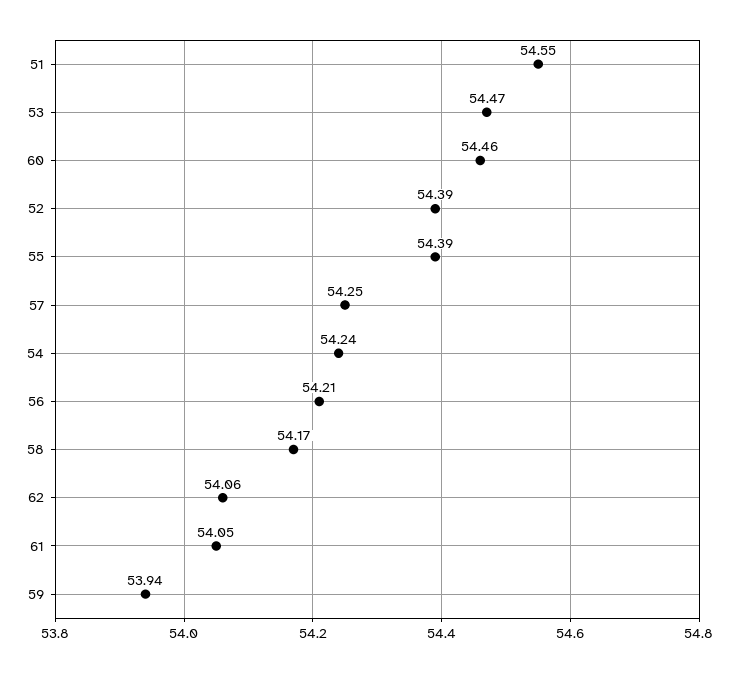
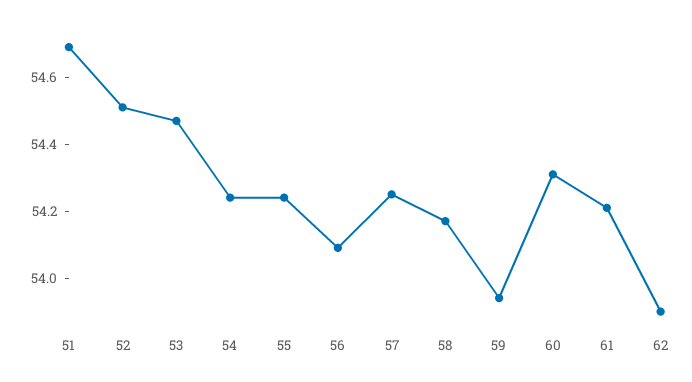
  {
-   "51": 54.55,
+   "51": 54.7,
    "53": 54.47,
-   "60": 54.46,
+   "60": 54.3,
-   "52": 54.39,
+   "52": 54.5,
-   "55": 54.39,
+   "55": 54.25,
    "57": 54.25,
    "54": 54.24,
-   "56": 54.21,
+   "56": 54.1,
    "58": 54.17,
-   "62": 54.06,
+   "62": 53.9,
-   "61": 54.05,
+   "61": 54.2,
    "59": 53.94
  }

